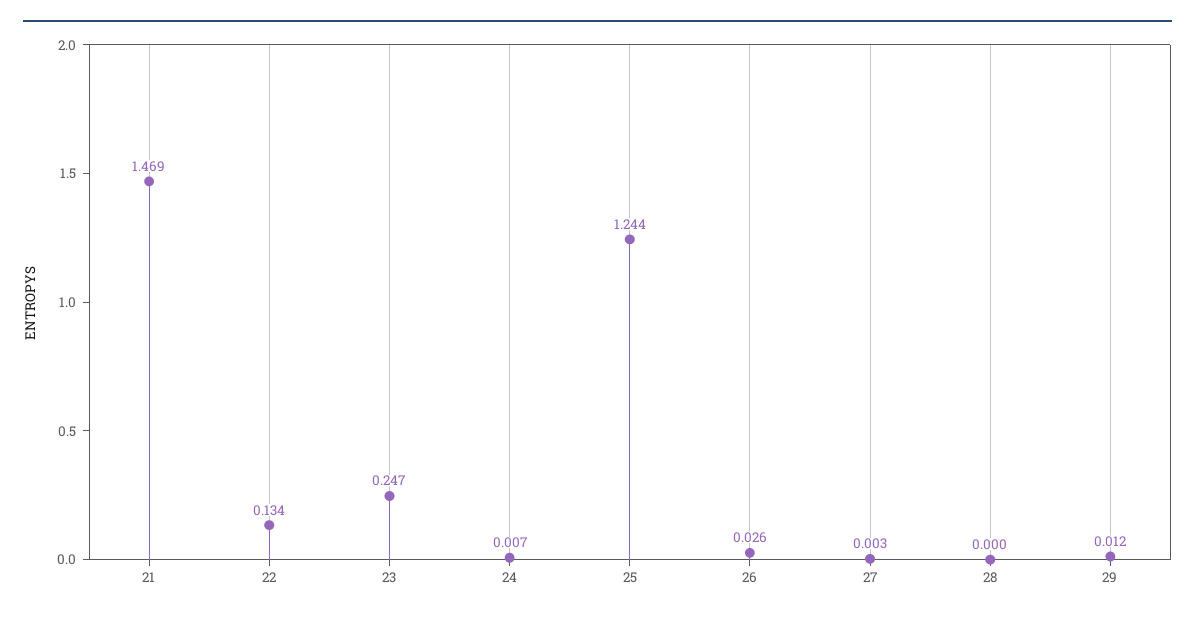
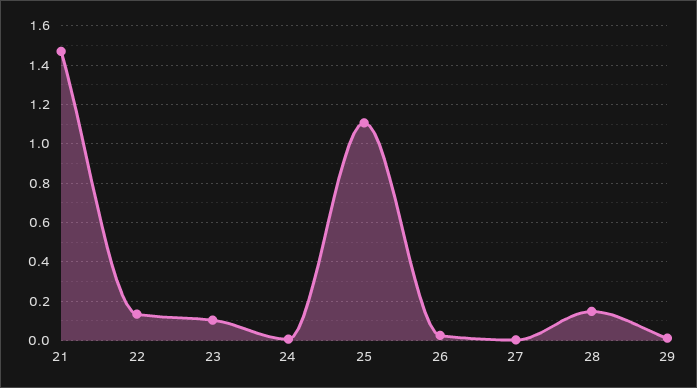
  {
    "21": 1.469,
    "22": 0.134,
-   "23": 0.247,
+   "23": 0.1,
    "24": 0.007,
-   "25": 1.244,
+   "25": 1.1,
    "26": 0.026,
    "27": 0.003,
-   "28": 0,
+   "28": 0.15,
    "29": 0.012
  }

